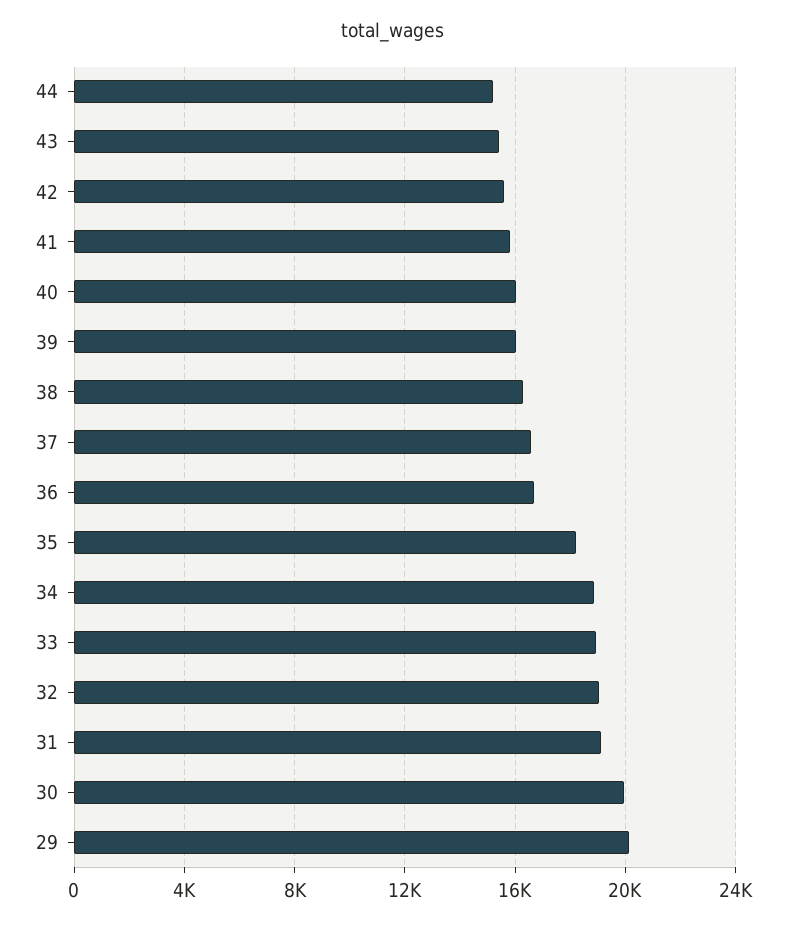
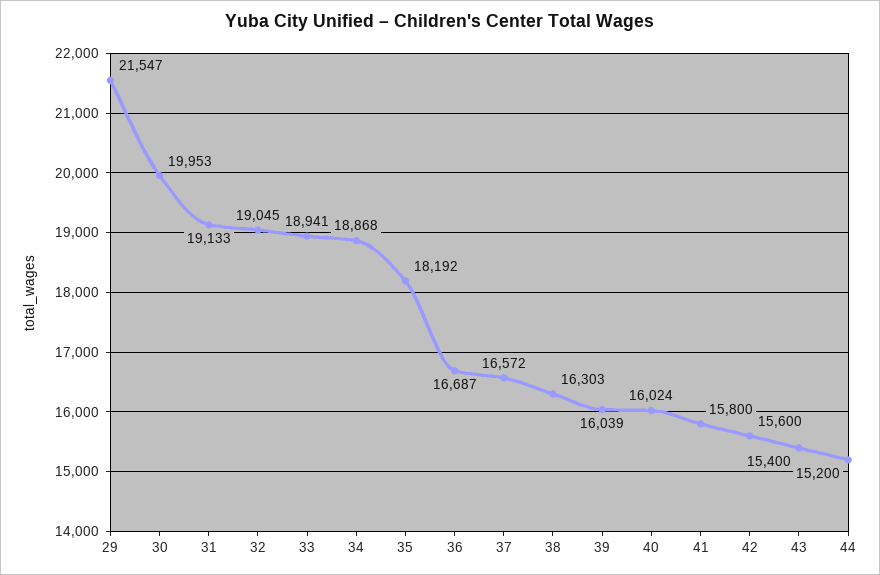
  {
    "44": 15200,
    "43": 15400,
    "42": 15600,
    "41": 15800,
    "40": 16024,
    "39": 16039,
    "38": 16303,
    "37": 16572,
    "36": 16687,
    "35": 18192,
    "34": 18868,
    "33": 18941,
    "32": 19045,
    "31": 19133,
    "30": 19953,
-   "29": 20000
+   "29": 21547
  }

